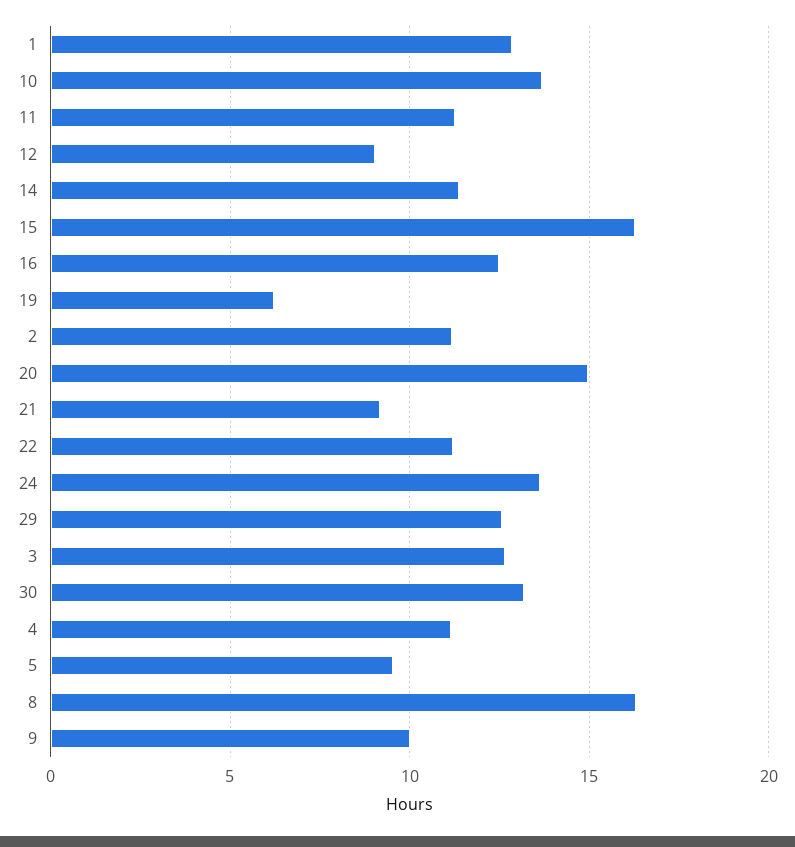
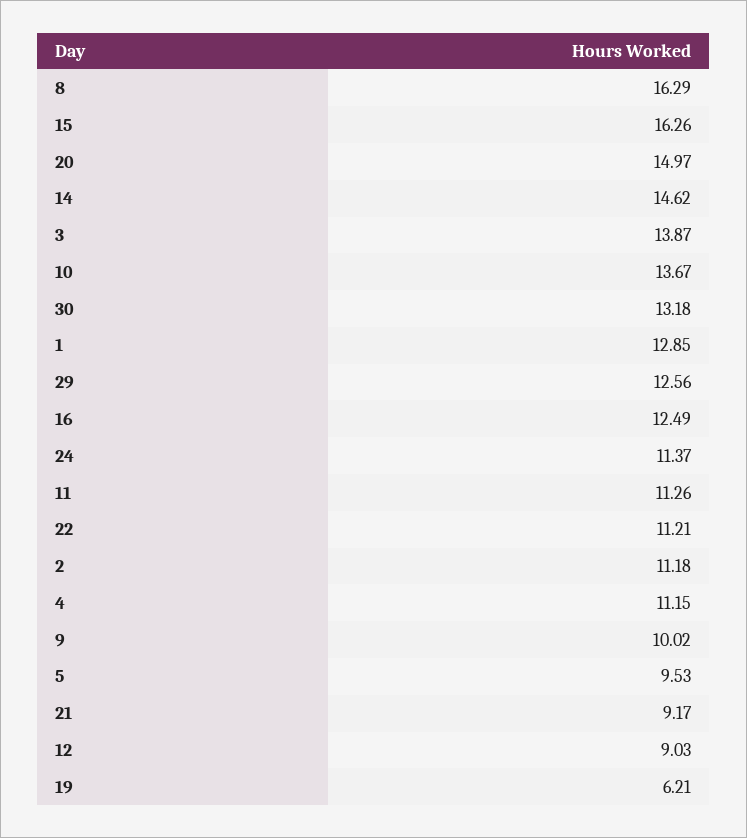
  {
    "1": 12.85,
    "10": 13.67,
    "11": 11.26,
    "12": 9.03,
-   "14": 11.5,
+   "14": 14.62,
    "15": 16.26,
    "16": 12.49,
    "19": 6.21,
    "2": 11.18,
    "20": 14.97,
    "21": 9.17,
    "22": 11.21,
-   "24": 13.5,
+   "24": 11.37,
    "29": 12.56,
-   "3": 12.5,
+   "3": 13.87,
    "30": 13.18,
    "4": 11.15,
    "5": 9.53,
    "8": 16.29,
    "9": 10.02
  }

